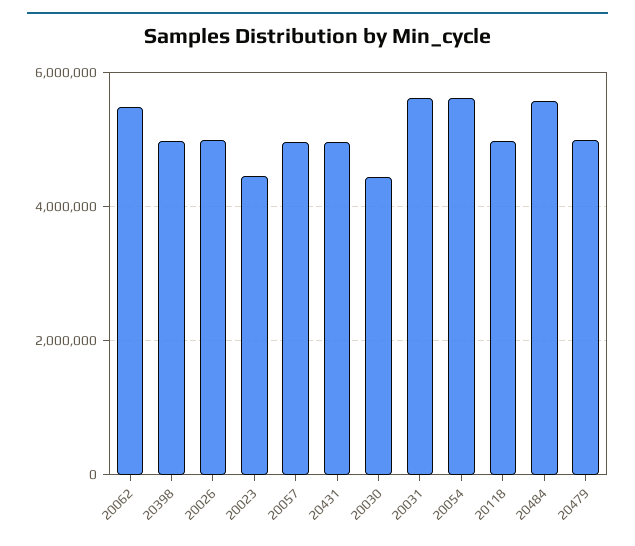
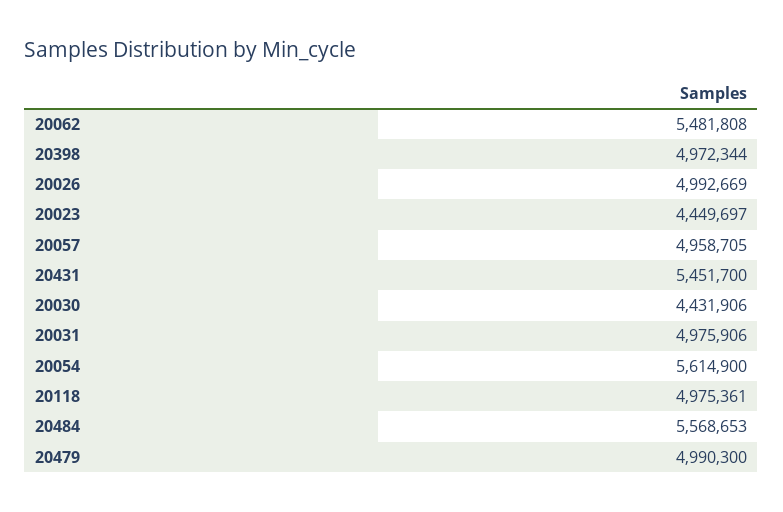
  {
    "20062": 5481808,
    "20398": 4972344,
    "20026": 4992669,
    "20023": 4449697,
    "20057": 4958705,
-   "20431": 5000000,
+   "20431": 5451700,
    "20030": 4431906,
-   "20031": 5600000,
+   "20031": 4975906,
    "20054": 5614900,
    "20118": 4975361,
    "20484": 5568653,
    "20479": 4990300
  }

